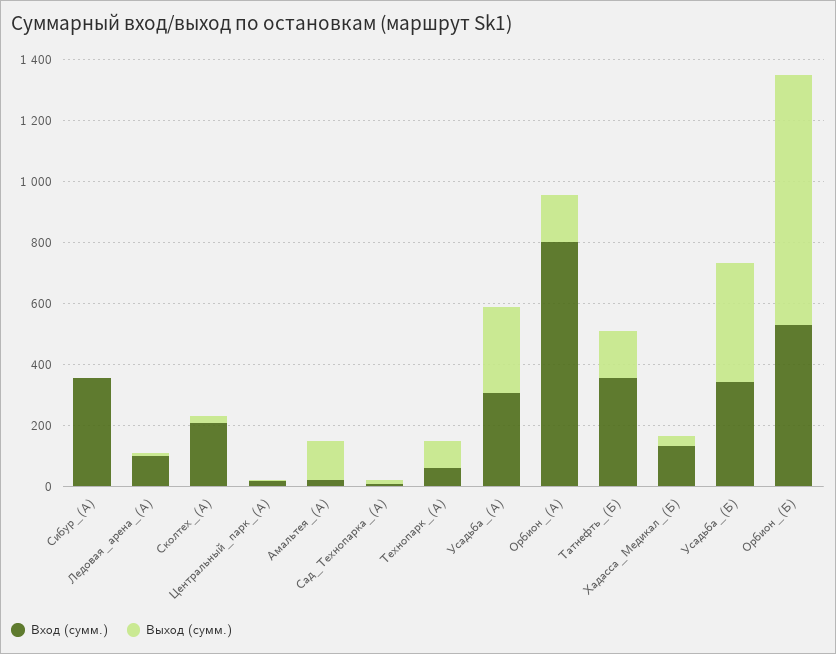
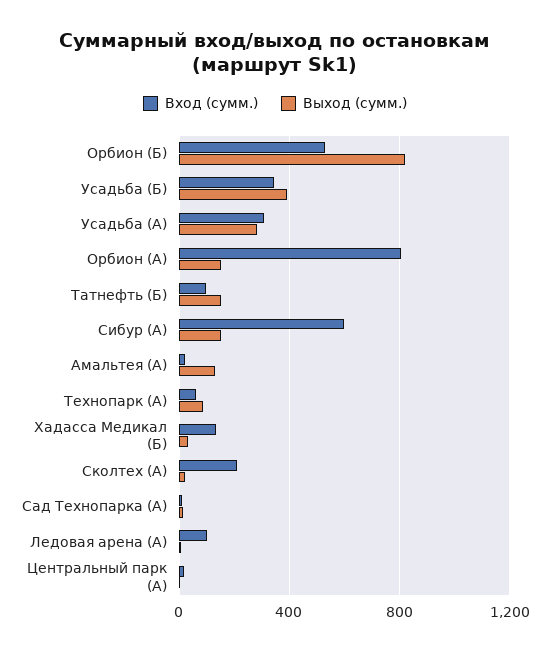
  {
    "Вход (сумм.)": {
-     "Сибур_(А)": 350,
+     "Сибур_(А)": 600,
      "Ледовая_арена_(А)": 100,
      "Сколтех_(А)": 200,
      "Центральный_парк_(А)": 0,
      "Амальтея_(А)": 0,
      "Сад_Технопарка_(А)": 0,
      "Технопарк_(А)": 50,
      "Усадьба_(А)": 300,
      "Орбион_(А)": 800,
-     "Татнефть_(Б)": 350,
+     "Татнефть_(Б)": 100,
      "Хадасса_Медикал_(Б)": 150,
      "Усадьба_(Б)": 350,
      "Орбион_(Б)": 550
    },
    "Выход (сумм.)": {
-     "Сибур_(А)": 0,
+     "Сибур_(А)": 150,
      "Ледовая_арена_(А)": 0,
      "Сколтех_(А)": 0,
      "Центральный_парк_(А)": 0,
      "Амальтея_(А)": 150,
      "Сад_Технопарка_(А)": 0,
      "Технопарк_(А)": 100,
      "Усадьба_(А)": 300,
      "Орбион_(А)": 150,
      "Татнефть_(Б)": 150,
      "Хадасса_Медикал_(Б)": 50,
      "Усадьба_(Б)": 400,
      "Орбион_(Б)": 800
    }
  }

